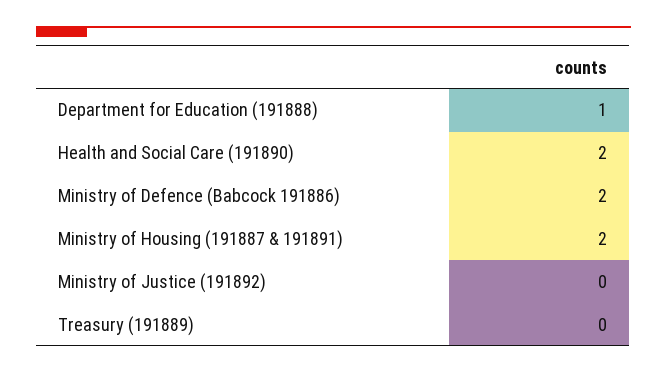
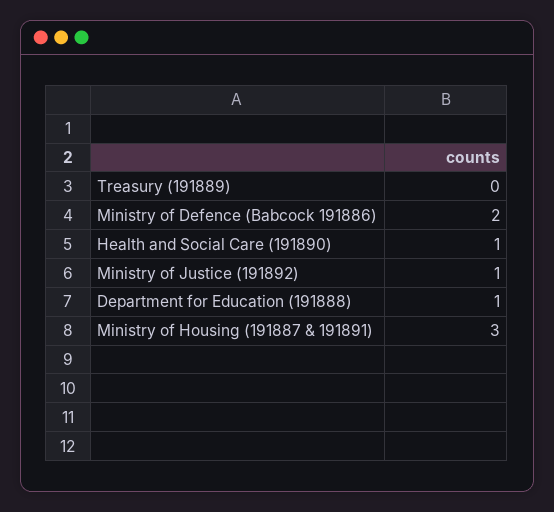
  {
    "Department for Education (191888)": 1,
-   "Health and Social Care (191890)": 2,
+   "Health and Social Care (191890)": 1,
    "Ministry of Defence (Babcock 191886)": 2,
-   "Ministry of Housing (191887 & 191891)": 2,
+   "Ministry of Housing (191887 & 191891)": 3,
-   "Ministry of Justice (191892)": 0,
+   "Ministry of Justice (191892)": 1,
    "Treasury (191889)": 0
  }

